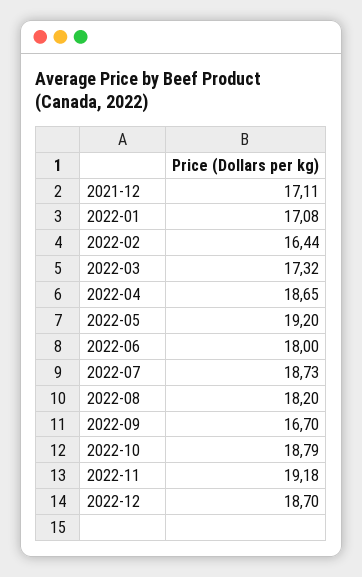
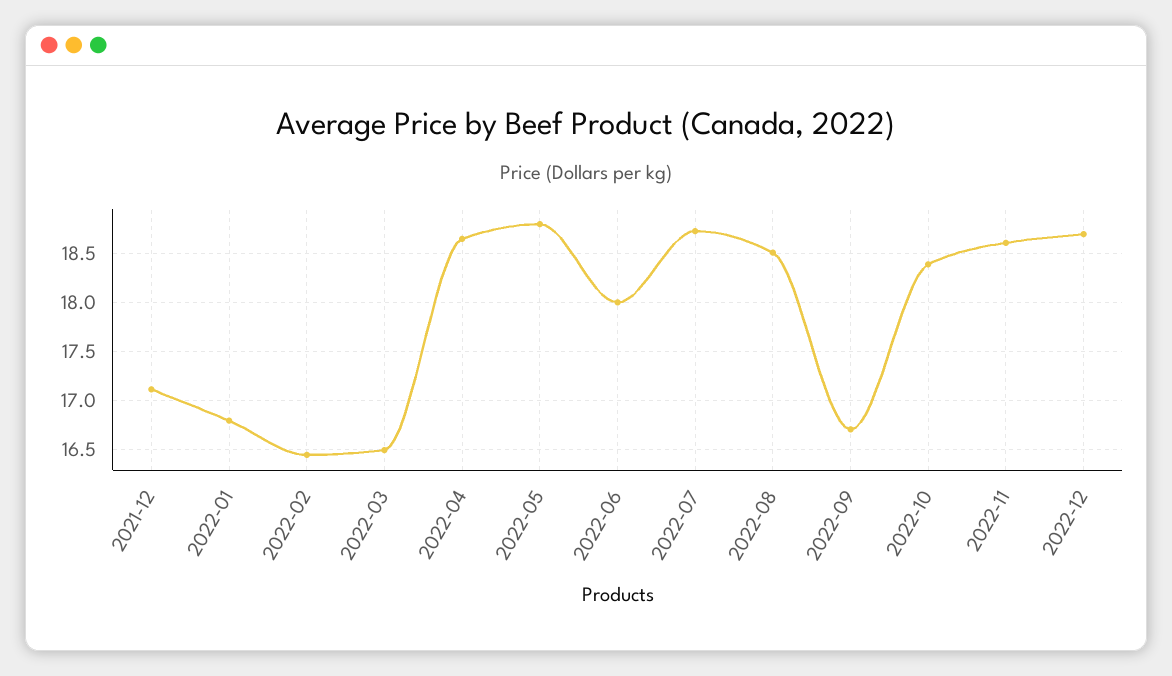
  {
    "2021-12": 17.11,
-   "2022-01": 17.08,
+   "2022-01": 16.8,
    "2022-02": 16.44,
-   "2022-03": 17.32,
+   "2022-03": 16.5,
    "2022-04": 18.65,
-   "2022-05": 19.2,
+   "2022-05": 18.8,
    "2022-06": 18,
    "2022-07": 18.73,
-   "2022-08": 18.2,
+   "2022-08": 18.5,
    "2022-09": 16.7,
-   "2022-10": 18.79,
+   "2022-10": 18.4,
-   "2022-11": 19.18,
+   "2022-11": 18.6,
    "2022-12": 18.7
  }

